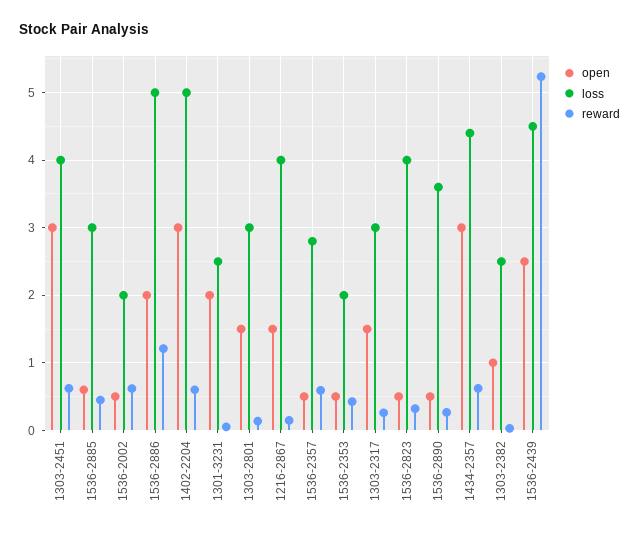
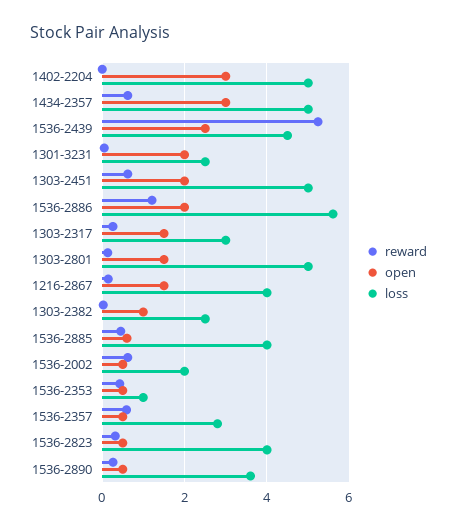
  {
    "open": {
-     "1303-2451": 3,
+     "1303-2451": 2,
      "1536-2885": 0.6,
      "1536-2002": 0.5,
      "1536-2886": 2,
      "1402-2204": 3,
      "1301-3231": 2,
      "1303-2801": 1.5,
      "1216-2867": 1.5,
      "1536-2357": 0.5,
      "1536-2353": 0.5,
      "1303-2317": 1.5,
      "1536-2823": 0.5,
      "1536-2890": 0.5,
      "1434-2357": 3,
      "1303-2382": 1,
      "1536-2439": 2.5
    },
    "loss": {
-     "1303-2451": 4,
+     "1303-2451": 5,
-     "1536-2885": 3,
+     "1536-2885": 4,
      "1536-2002": 2,
-     "1536-2886": 5,
+     "1536-2886": 5.6,
      "1402-2204": 5,
      "1301-3231": 2.5,
-     "1303-2801": 3,
+     "1303-2801": 5,
      "1216-2867": 4,
      "1536-2357": 2.8,
-     "1536-2353": 2,
+     "1536-2353": 1,
      "1303-2317": 3,
      "1536-2823": 4,
      "1536-2890": 3.6,
-     "1434-2357": 4.4,
+     "1434-2357": 5,
      "1303-2382": 2.5,
      "1536-2439": 4.5
    },
    "reward": {
      "1303-2451": 0.6,
      "1536-2885": 0.4,
      "1536-2002": 0.6,
      "1536-2886": 1.2,
-     "1402-2204": 0.6,
+     "1402-2204": 0,
      "1301-3231": 0.1,
      "1303-2801": 0.1,
      "1216-2867": 0.1,
      "1536-2357": 0.6,
      "1536-2353": 0.4,
      "1303-2317": 0.3,
      "1536-2823": 0.3,
      "1536-2890": 0.3,
      "1434-2357": 0.6,
      "1303-2382": 0,
      "1536-2439": 5.2
    }
  }

